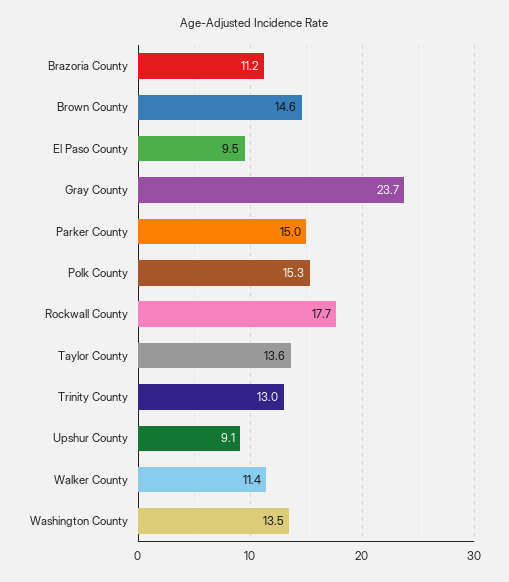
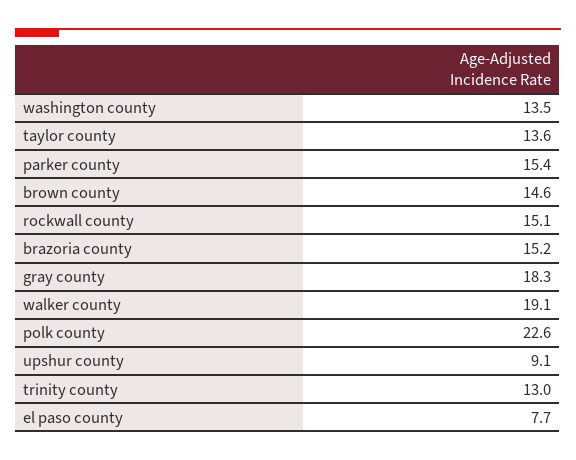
  {
-   "Brazoria County": 11.2,
+   "Brazoria County": 15.2,
    "Brown County": 14.6,
-   "El Paso County": 9.5,
+   "El Paso County": 7.7,
-   "Gray County": 23.7,
+   "Gray County": 18.3,
-   "Parker County": 15,
+   "Parker County": 15.4,
-   "Polk County": 15.3,
+   "Polk County": 22.6,
-   "Rockwall County": 17.7,
+   "Rockwall County": 15.1,
    "Taylor County": 13.6,
    "Trinity County": 13,
    "Upshur County": 9.1,
-   "Walker County": 11.4,
+   "Walker County": 19.1,
    "Washington County": 13.5
  }

